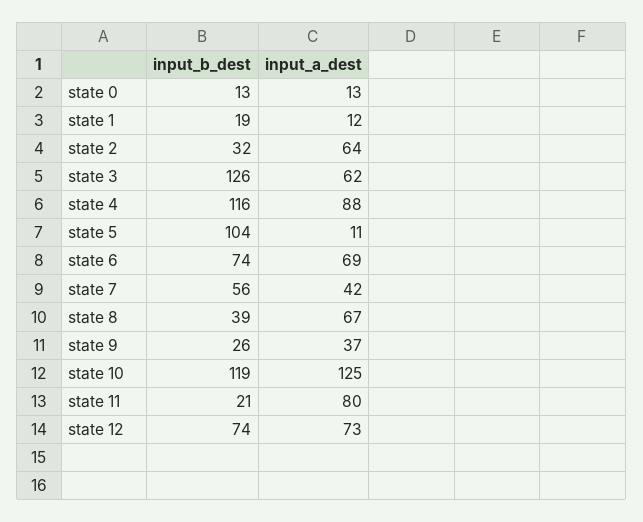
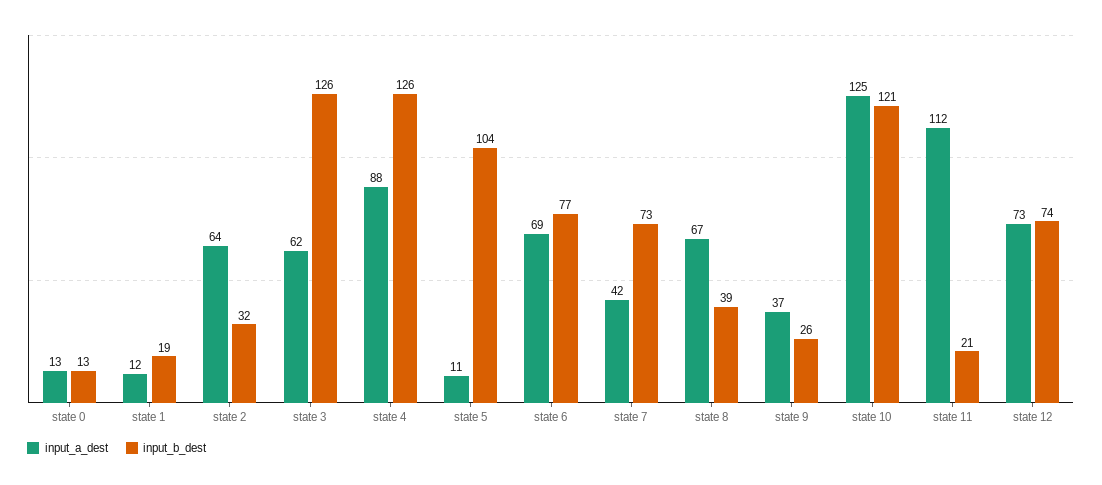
  {
    "input_b_dest": {
      "state 0": 13,
      "state 1": 19,
      "state 2": 32,
      "state 3": 126,
-     "state 4": 116,
+     "state 4": 126,
      "state 5": 104,
-     "state 6": 74,
+     "state 6": 77,
-     "state 7": 56,
+     "state 7": 73,
      "state 8": 39,
      "state 9": 26,
-     "state 10": 119,
+     "state 10": 121,
      "state 11": 21,
      "state 12": 74
    },
    "input_a_dest": {
      "state 0": 13,
      "state 1": 12,
      "state 2": 64,
      "state 3": 62,
      "state 4": 88,
      "state 5": 11,
      "state 6": 69,
      "state 7": 42,
      "state 8": 67,
      "state 9": 37,
      "state 10": 125,
-     "state 11": 80,
+     "state 11": 112,
      "state 12": 73
    }
  }

